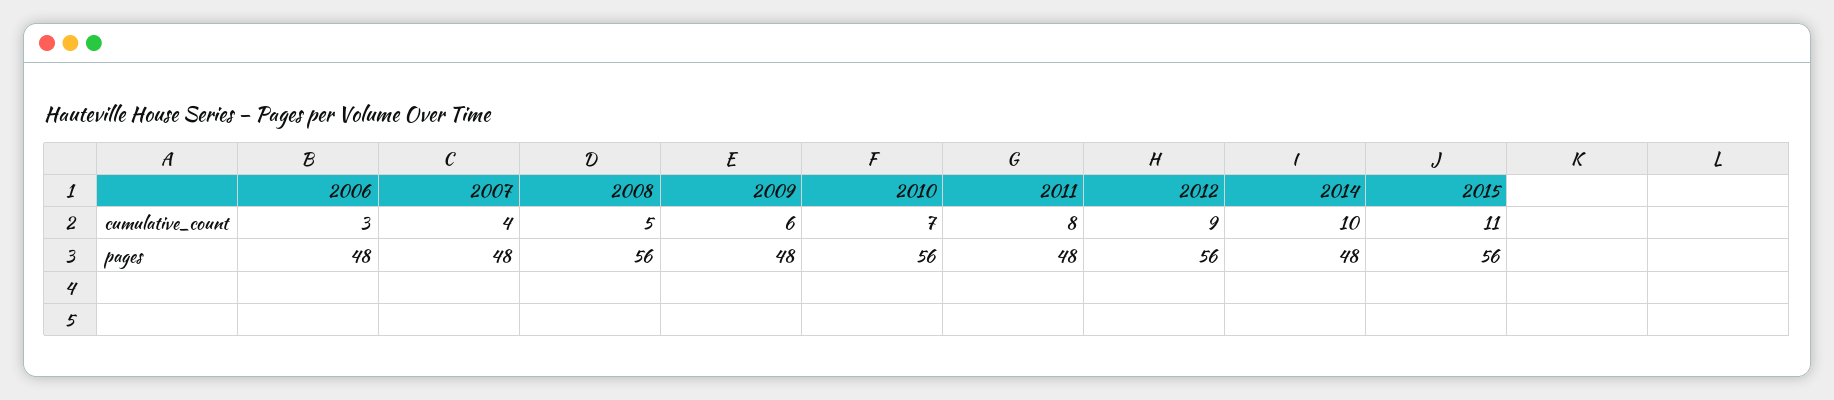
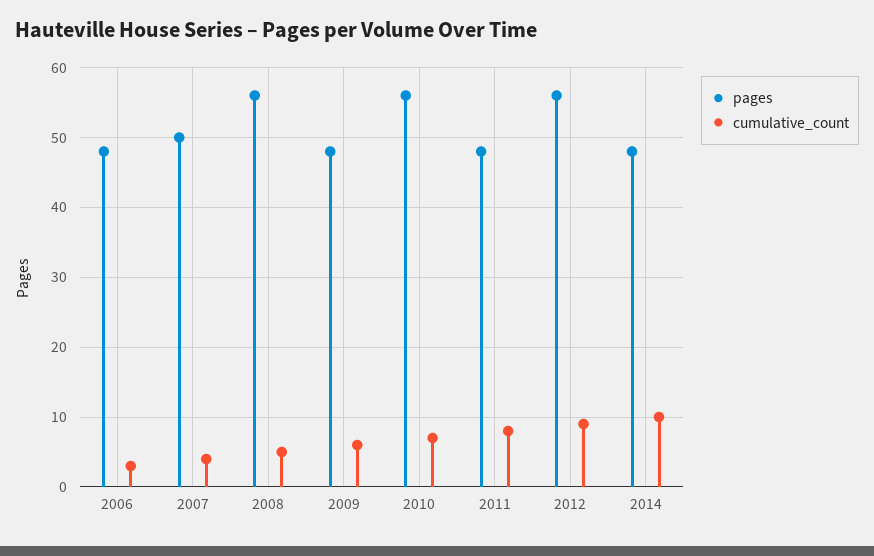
  {
    "cumulative_count": {
      "2006": 3,
      "2007": 4,
      "2008": 5,
      "2009": 6,
      "2010": 7,
      "2011": 8,
      "2012": 9,
-     "2014": 10,
+     "2014": 10
-     "2015": 11
    },
    "pages": {
      "2006": 48,
-     "2007": 48,
+     "2007": 50,
      "2008": 56,
      "2009": 48,
      "2010": 56,
      "2011": 48,
      "2012": 56,
-     "2014": 48,
+     "2014": 48
-     "2015": 56
    }
  }

